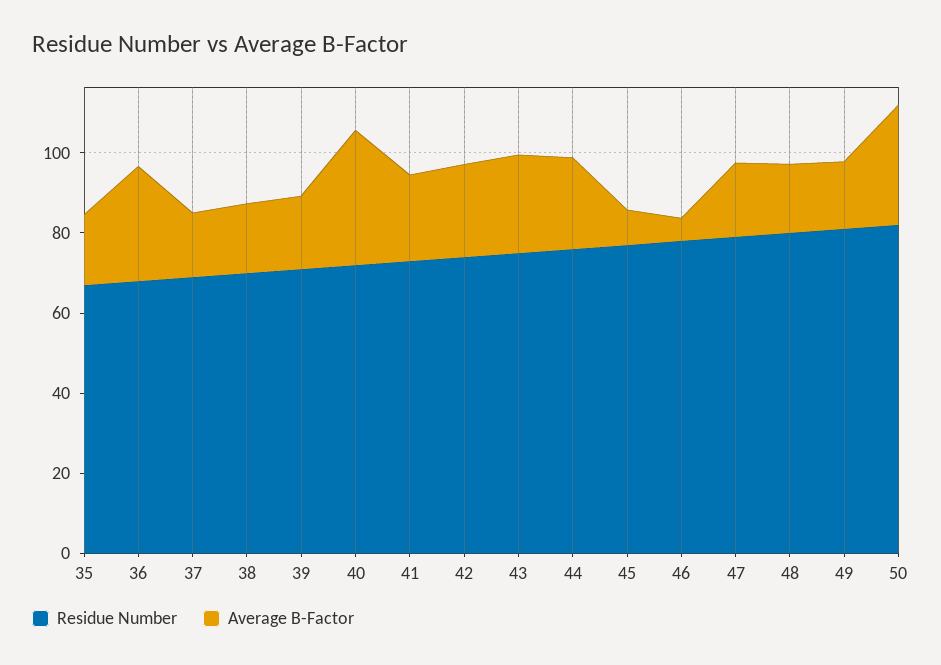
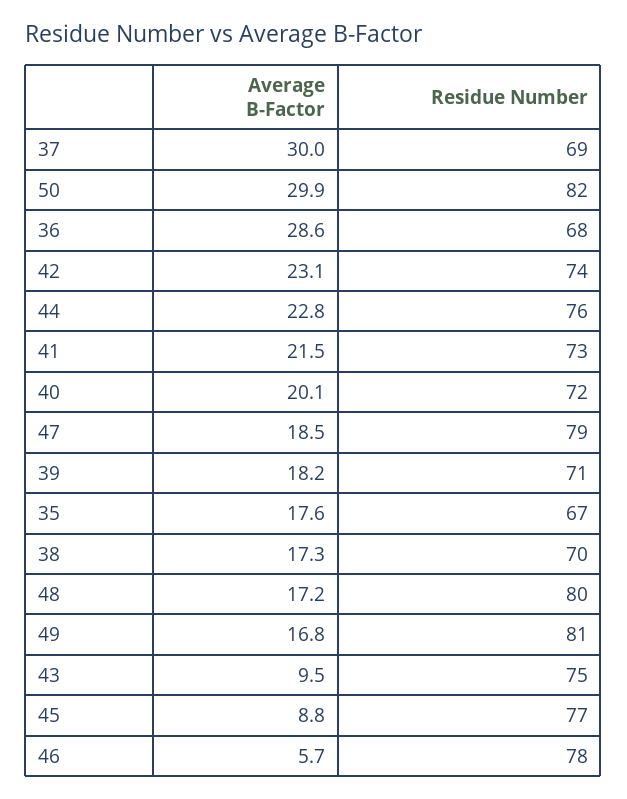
  {
    "Residue Number": {
      "35": 67,
      "36": 68,
      "37": 69,
      "38": 70,
      "39": 71,
      "40": 72,
      "41": 73,
      "42": 74,
      "43": 75,
      "44": 76,
      "45": 77,
      "46": 78,
      "47": 79,
      "48": 80,
      "49": 81,
      "50": 82
    },
    "Average B-Factor": {
      "35": 17.6,
      "36": 28.6,
-     "37": 15,
+     "37": 30,
      "38": 17.3,
      "39": 18.2,
-     "40": 35,
+     "40": 20.1,
      "41": 21.5,
      "42": 23.1,
-     "43": 25,
+     "43": 9.5,
      "44": 22.8,
      "45": 8.8,
      "46": 5.7,
      "47": 18.5,
      "48": 17.2,
      "49": 16.8,
      "50": 29.9
    }
  }

